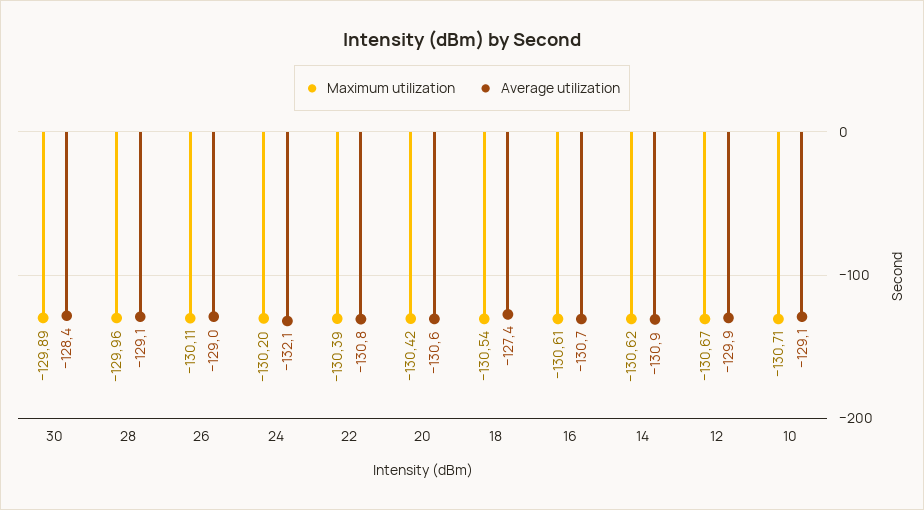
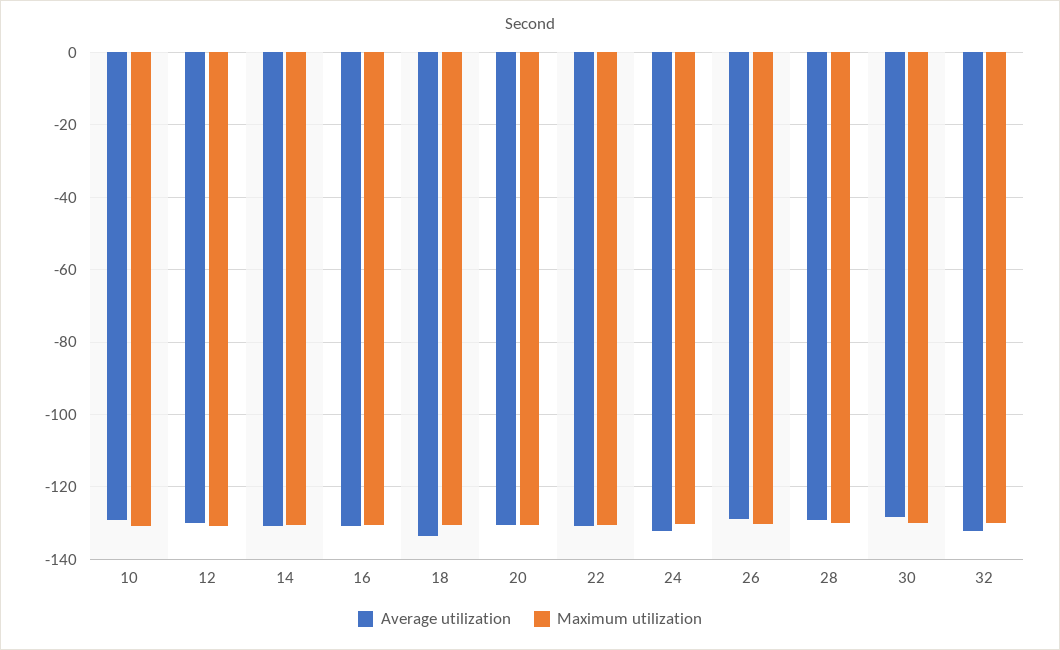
  {
    "Maximum utilization": {
      "30": -129.89,
      "28": -129.96,
      "26": -130.11,
      "24": -130.2,
      "22": -130.39,
      "20": -130.42,
      "18": -130.54,
      "16": -130.61,
      "14": -130.62,
      "12": -130.67,
-     "10": -130.71
+     "10": -130.71,
+     "32": -130
    },
    "Average utilization": {
      "30": -128.4,
      "28": -129.1,
      "26": -129,
      "24": -132.1,
      "22": -130.8,
      "20": -130.6,
-     "18": -127.4,
+     "18": -134,
      "16": -130.7,
      "14": -130.9,
      "12": -129.9,
-     "10": -129.1
+     "10": -129.1,
+     "32": -132
    }
  }

